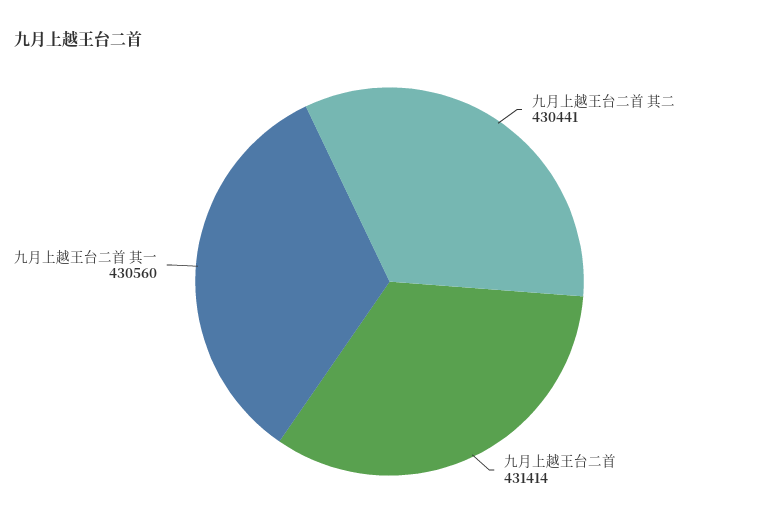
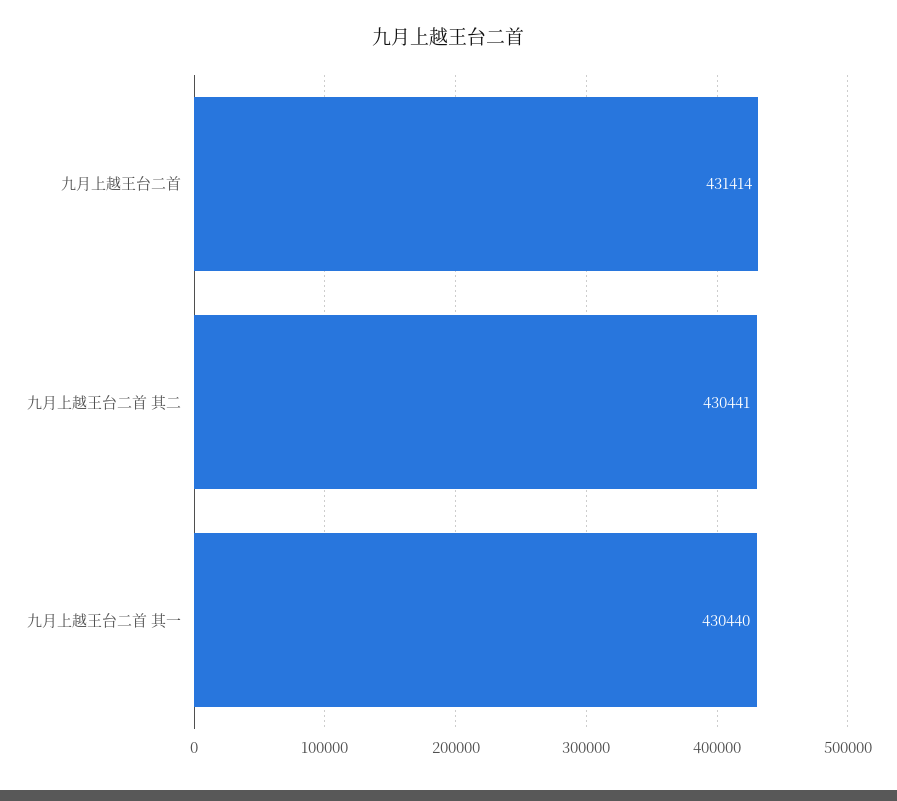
  {
    "九月上越王台二首 其二": 430441,
    "九月上越王台二首": 431414,
-   "九月上越王台二首 其一": 430560
+   "九月上越王台二首 其一": 430440
  }

